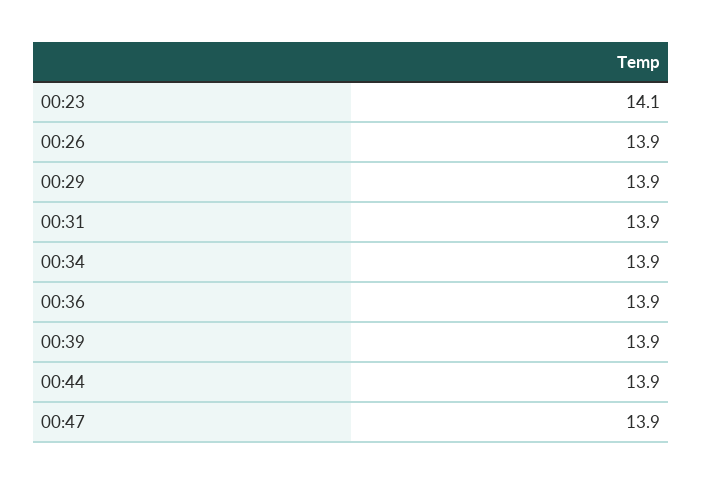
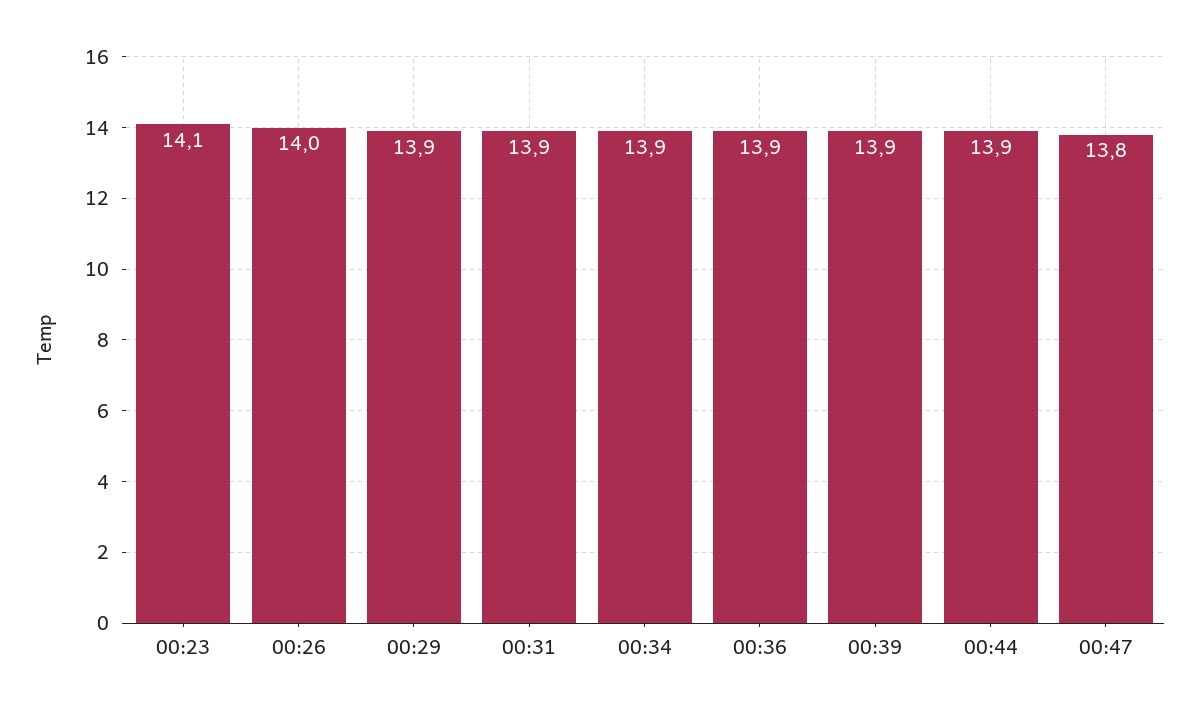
  {
    "00:23": 14.1,
-   "00:26": 13.9,
+   "00:26": 14,
    "00:29": 13.9,
    "00:31": 13.9,
    "00:34": 13.9,
    "00:36": 13.9,
    "00:39": 13.9,
    "00:44": 13.9,
-   "00:47": 13.9
+   "00:47": 13.8
  }

